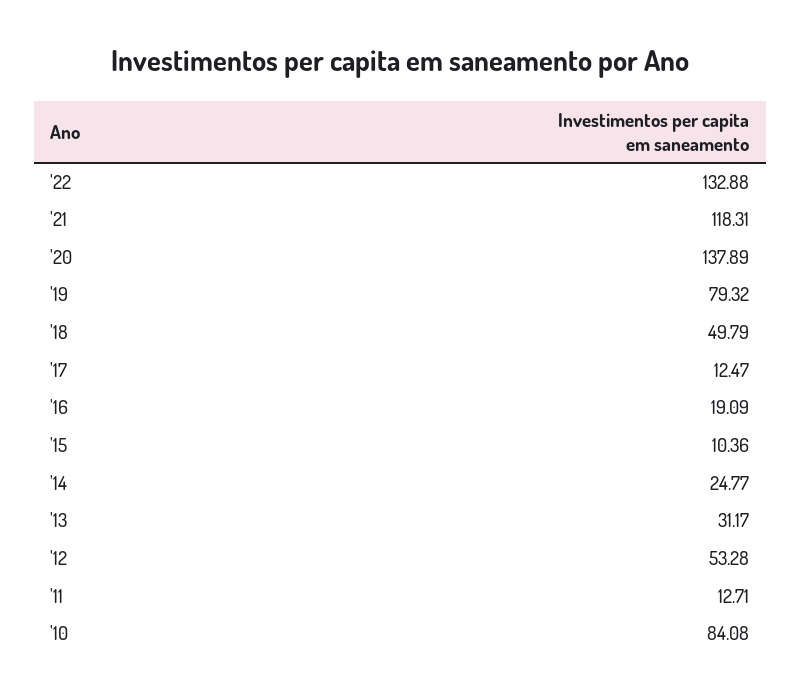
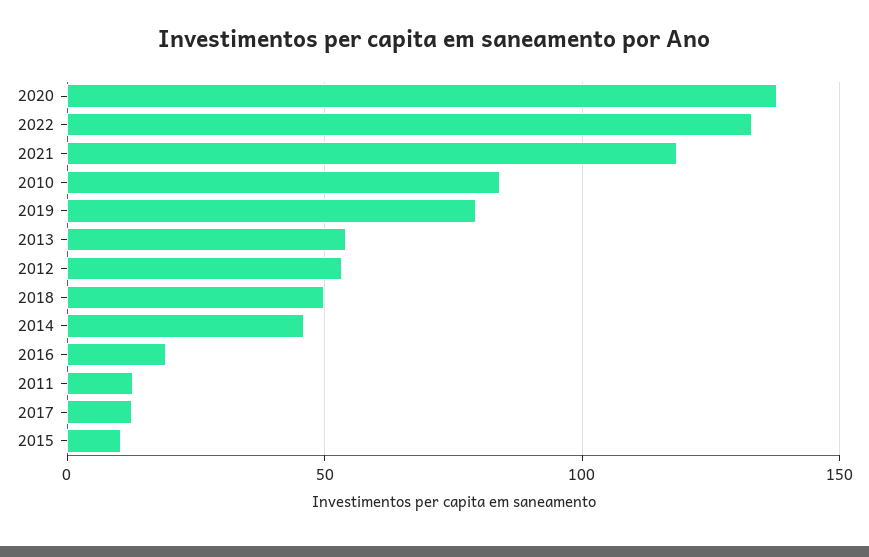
  {
    "'22": 132.88,
    "'21": 118.31,
    "'20": 137.89,
    "'19": 79.32,
    "'18": 49.79,
    "'17": 12.47,
    "'16": 19.09,
    "'15": 10.36,
-   "'14": 24.77,
+   "'14": 45,
-   "'13": 31.17,
+   "'13": 55,
    "'12": 53.28,
    "'11": 12.71,
    "'10": 84.08
  }

